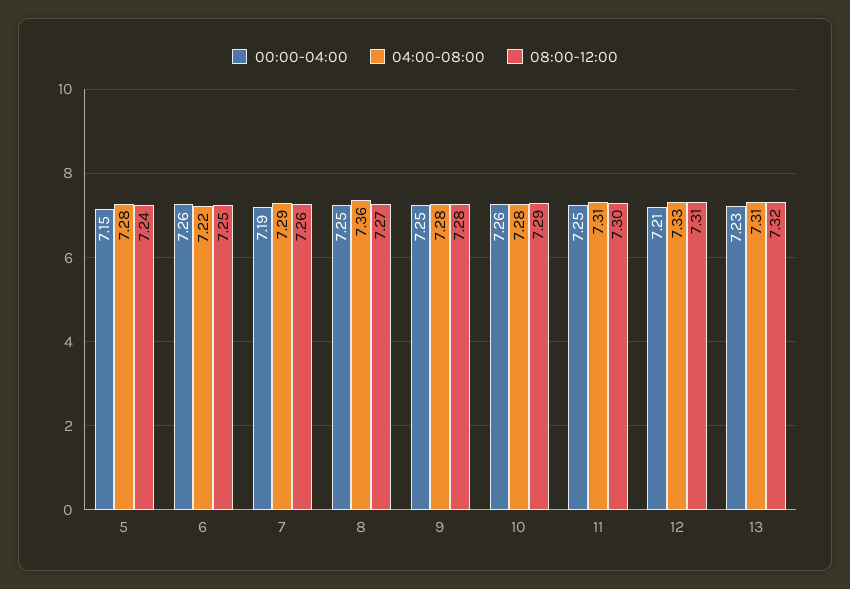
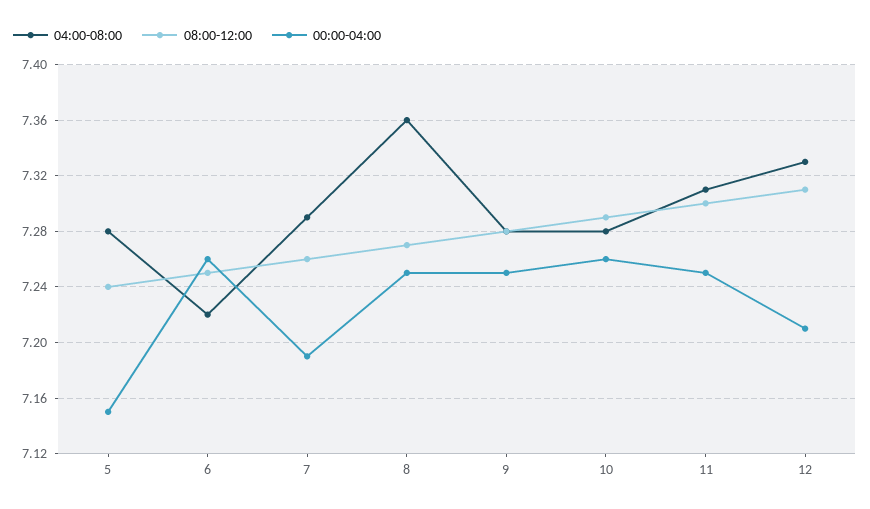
  {
    "00:00-04:00": {
      "5": 7.15,
      "6": 7.26,
      "7": 7.19,
      "8": 7.25,
      "9": 7.25,
      "10": 7.26,
      "11": 7.25,
-     "12": 7.21,
+     "12": 7.21
-     "13": 7.23
    },
    "04:00-08:00": {
      "5": 7.28,
      "6": 7.22,
      "7": 7.29,
      "8": 7.36,
      "9": 7.28,
      "10": 7.28,
      "11": 7.31,
-     "12": 7.33,
+     "12": 7.33
-     "13": 7.31
    },
    "08:00-12:00": {
      "5": 7.24,
      "6": 7.25,
      "7": 7.26,
      "8": 7.27,
      "9": 7.28,
      "10": 7.29,
      "11": 7.3,
-     "12": 7.31,
+     "12": 7.31
-     "13": 7.32
    }
  }

